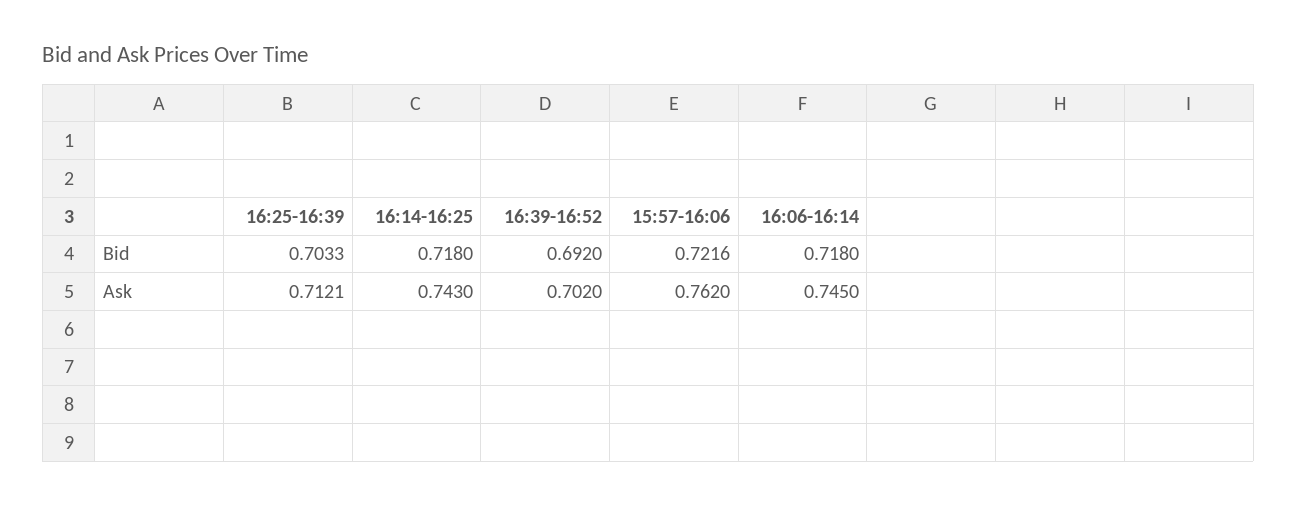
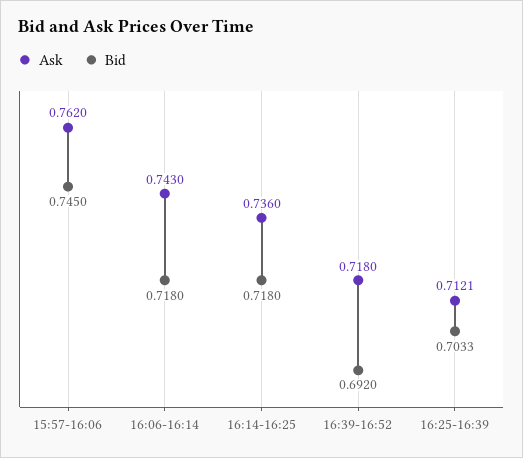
  {
    "Bid": {
      "16:25-16:39": 0.7033,
      "16:14-16:25": 0.718,
      "16:39-16:52": 0.692,
-     "15:57-16:06": 0.7216,
+     "15:57-16:06": 0.745,
      "16:06-16:14": 0.718
    },
    "Ask": {
      "16:25-16:39": 0.7121,
-     "16:14-16:25": 0.743,
+     "16:14-16:25": 0.736,
-     "16:39-16:52": 0.702,
+     "16:39-16:52": 0.718,
      "15:57-16:06": 0.762,
-     "16:06-16:14": 0.745
+     "16:06-16:14": 0.743
    }
  }

